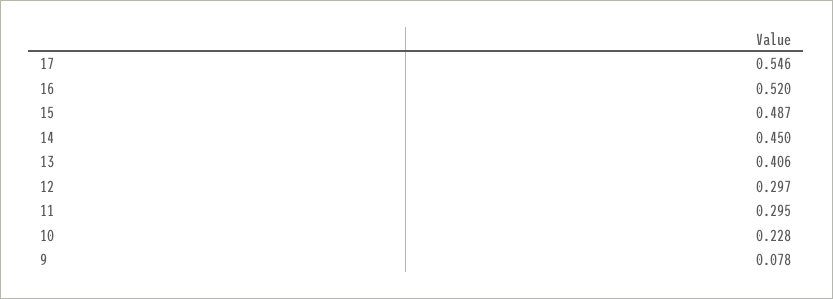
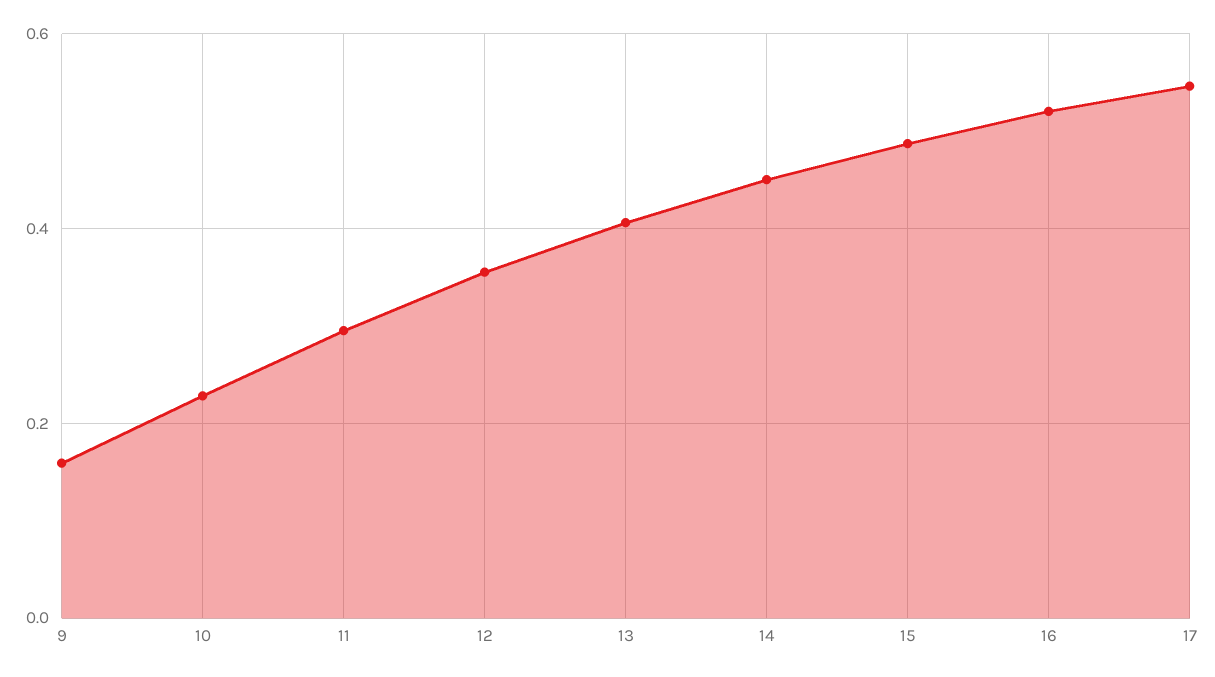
  {
    "17": 0.546,
    "16": 0.52,
    "15": 0.487,
    "14": 0.45,
    "13": 0.406,
-   "12": 0.297,
+   "12": 0.36,
    "11": 0.295,
    "10": 0.228,
-   "9": 0.078
+   "9": 0.16
  }

